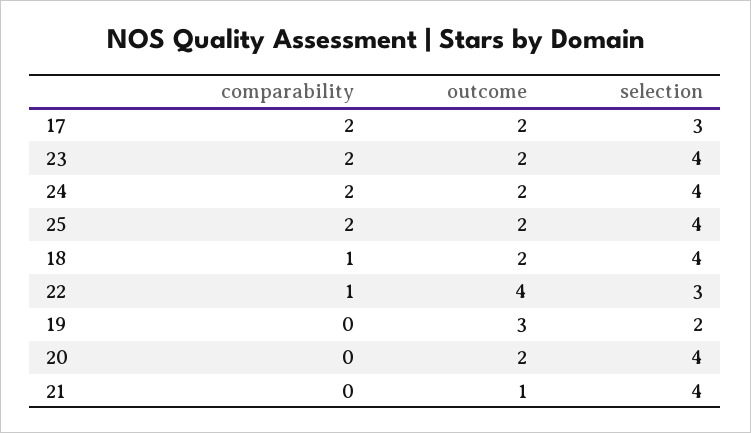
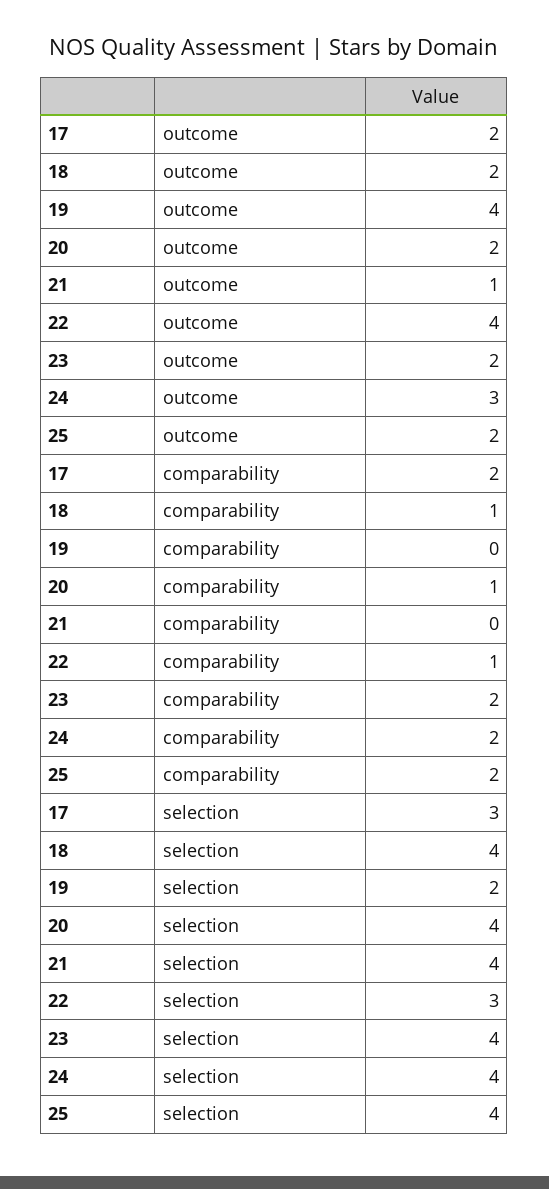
  {
    "comparability": {
      "17": 2,
      "23": 2,
      "24": 2,
      "25": 2,
      "18": 1,
      "22": 1,
      "19": 0,
-     "20": 0,
+     "20": 1,
      "21": 0
    },
    "outcome": {
      "17": 2,
      "23": 2,
-     "24": 2,
+     "24": 3,
      "25": 2,
      "18": 2,
      "22": 4,
-     "19": 3,
+     "19": 4,
      "20": 2,
      "21": 1
    },
    "selection": {
      "17": 3,
      "23": 4,
      "24": 4,
      "25": 4,
      "18": 4,
      "22": 3,
      "19": 2,
      "20": 4,
      "21": 4
    }
  }

